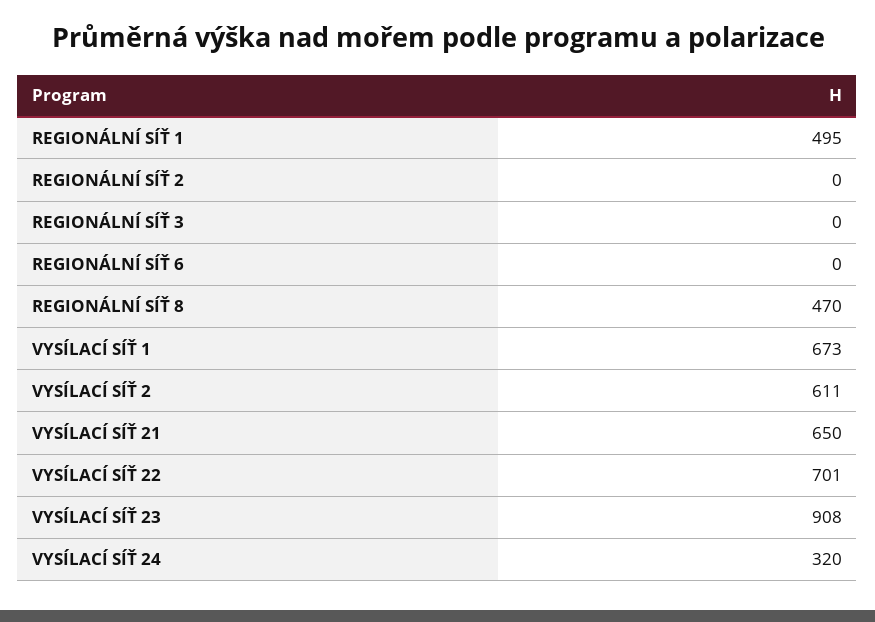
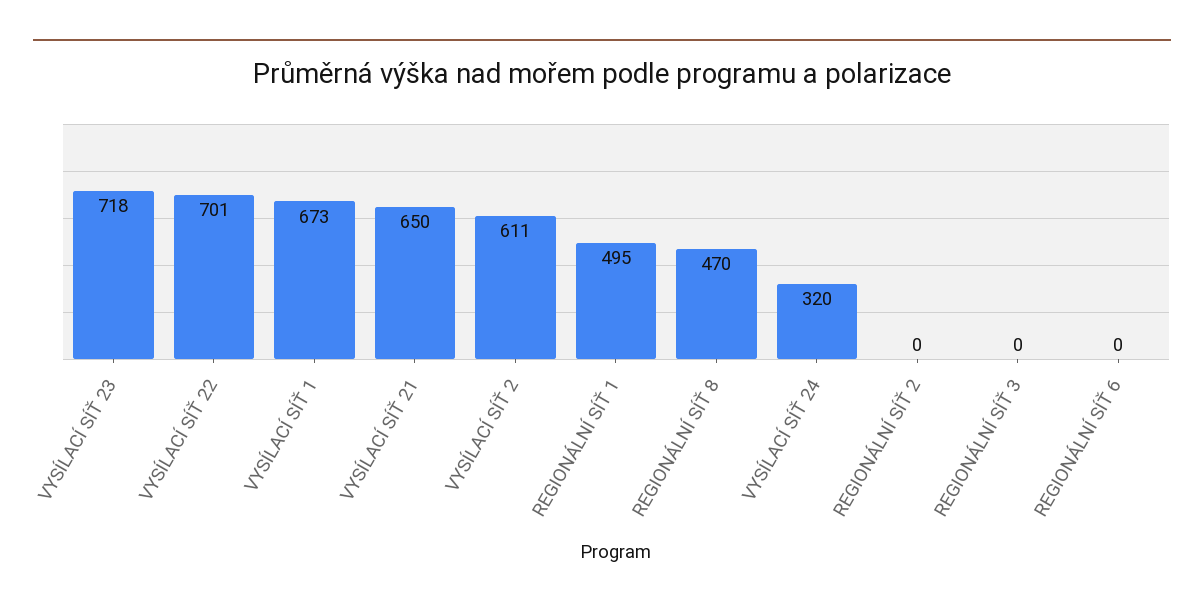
  {
    "REGIONÁLNÍ SÍŤ 1": 495,
    "REGIONÁLNÍ SÍŤ 2": 0,
    "REGIONÁLNÍ SÍŤ 3": 0,
    "REGIONÁLNÍ SÍŤ 6": 0,
    "REGIONÁLNÍ SÍŤ 8": 470,
    "VYSÍLACÍ SÍŤ 1": 673,
    "VYSÍLACÍ SÍŤ 2": 611,
    "VYSÍLACÍ SÍŤ 21": 650,
    "VYSÍLACÍ SÍŤ 22": 701,
-   "VYSÍLACÍ SÍŤ 23": 908,
+   "VYSÍLACÍ SÍŤ 23": 718,
    "VYSÍLACÍ SÍŤ 24": 320
  }

